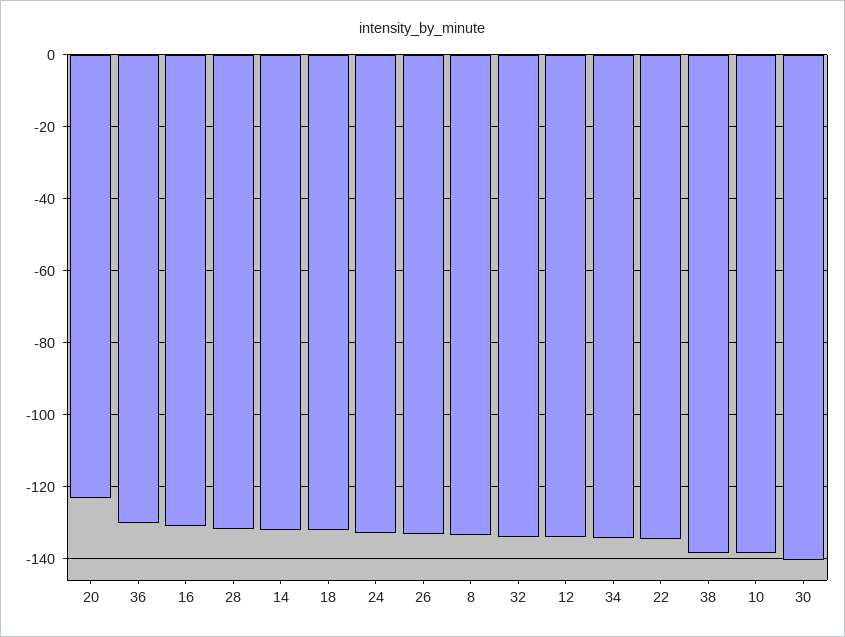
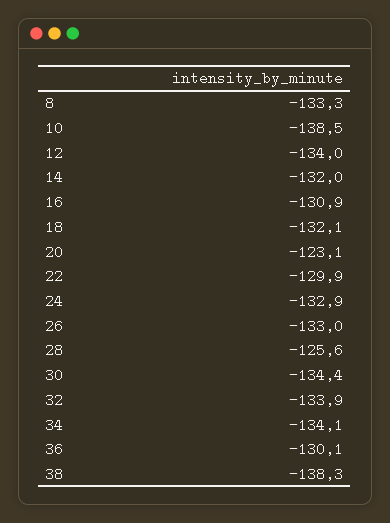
  {
    "20": -123.1,
    "36": -130.1,
    "16": -130.9,
-   "28": -132,
+   "28": -125.6,
    "14": -132,
    "18": -132.1,
    "24": -132.9,
    "26": -133,
    "8": -133.3,
    "32": -133.9,
    "12": -134,
    "34": -134.1,
-   "22": -134,
+   "22": -129.9,
    "38": -138.3,
    "10": -138.5,
-   "30": -140
+   "30": -134.4
  }

